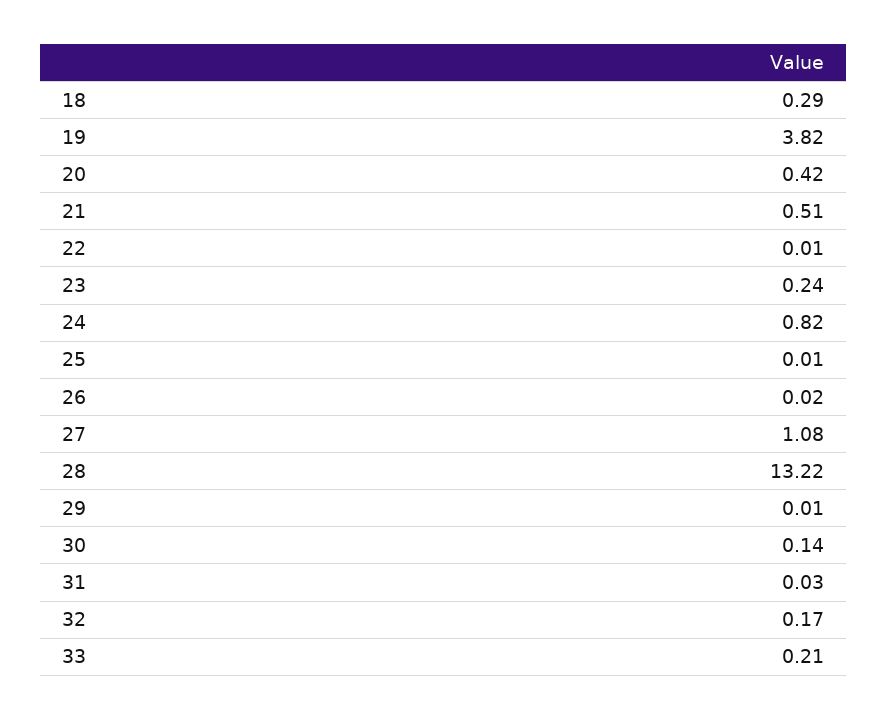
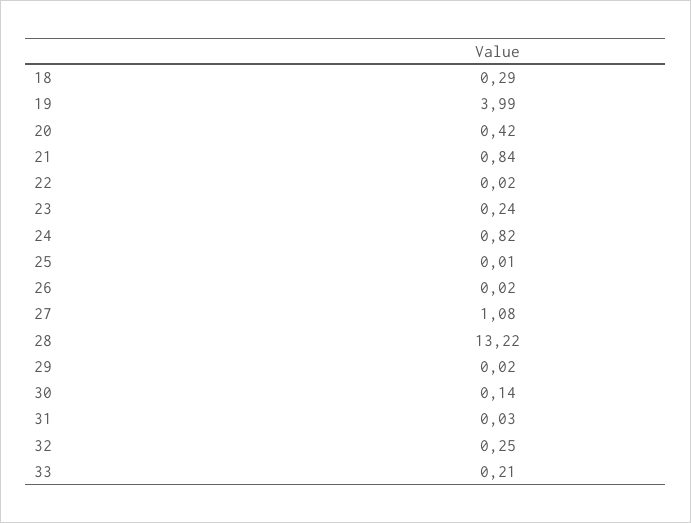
  {
    "18": 0.29,
-   "19": 3.82,
+   "19": 3.99,
    "20": 0.42,
-   "21": 0.51,
+   "21": 0.84,
-   "22": 0.01,
+   "22": 0.02,
    "23": 0.24,
    "24": 0.82,
    "25": 0.01,
    "26": 0.02,
    "27": 1.08,
    "28": 13.22,
-   "29": 0.01,
+   "29": 0.02,
    "30": 0.14,
    "31": 0.03,
-   "32": 0.17,
+   "32": 0.25,
    "33": 0.21
  }

